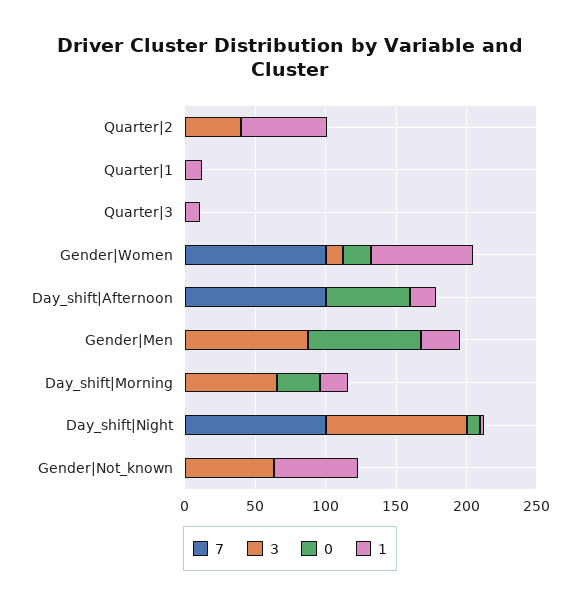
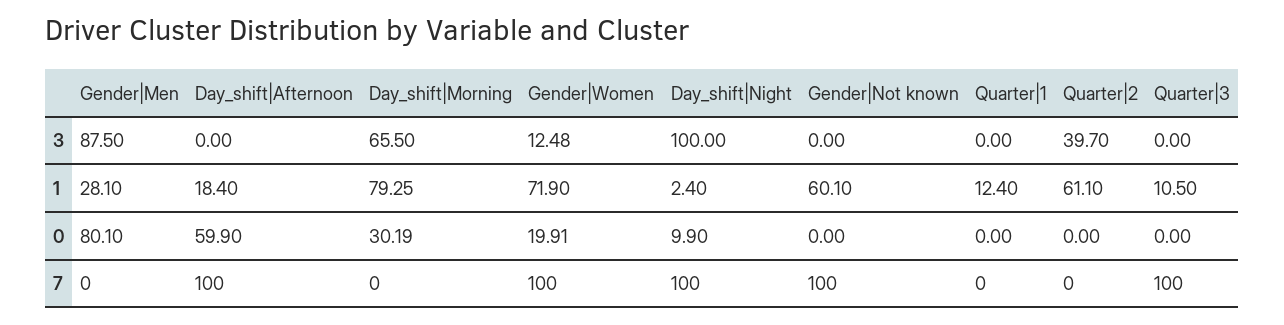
  {
    "7": {
      "Quarter|2": 0,
      "Quarter|1": 0,
-     "Quarter|3": 0,
+     "Quarter|3": 100,
      "Gender|Women": 100,
      "Day_shift|Afternoon": 100,
      "Gender|Men": 0,
      "Day_shift|Morning": 0,
      "Day_shift|Night": 100,
-     "Gender|Not_known": 0
+     "Gender|Not_known": 100
    },
    "3": {
      "Quarter|2": 39.7,
      "Quarter|1": 0,
      "Quarter|3": 0,
      "Gender|Women": 12.48,
      "Day_shift|Afternoon": 0,
      "Gender|Men": 87.5,
      "Day_shift|Morning": 65.5,
      "Day_shift|Night": 100,
-     "Gender|Not_known": 60
+     "Gender|Not_known": 0
    },
    "0": {
      "Quarter|2": 0,
      "Quarter|1": 0,
      "Quarter|3": 0,
      "Gender|Women": 19.91,
      "Day_shift|Afternoon": 59.9,
      "Gender|Men": 80.1,
      "Day_shift|Morning": 30.19,
      "Day_shift|Night": 9.9,
      "Gender|Not_known": 0
    },
    "1": {
      "Quarter|2": 61.1,
      "Quarter|1": 12.4,
      "Quarter|3": 10.5,
      "Gender|Women": 71.9,
      "Day_shift|Afternoon": 18.4,
      "Gender|Men": 28.1,
-     "Day_shift|Morning": 20,
+     "Day_shift|Morning": 79.25,
      "Day_shift|Night": 2.4,
      "Gender|Not_known": 60.1
    }
  }

